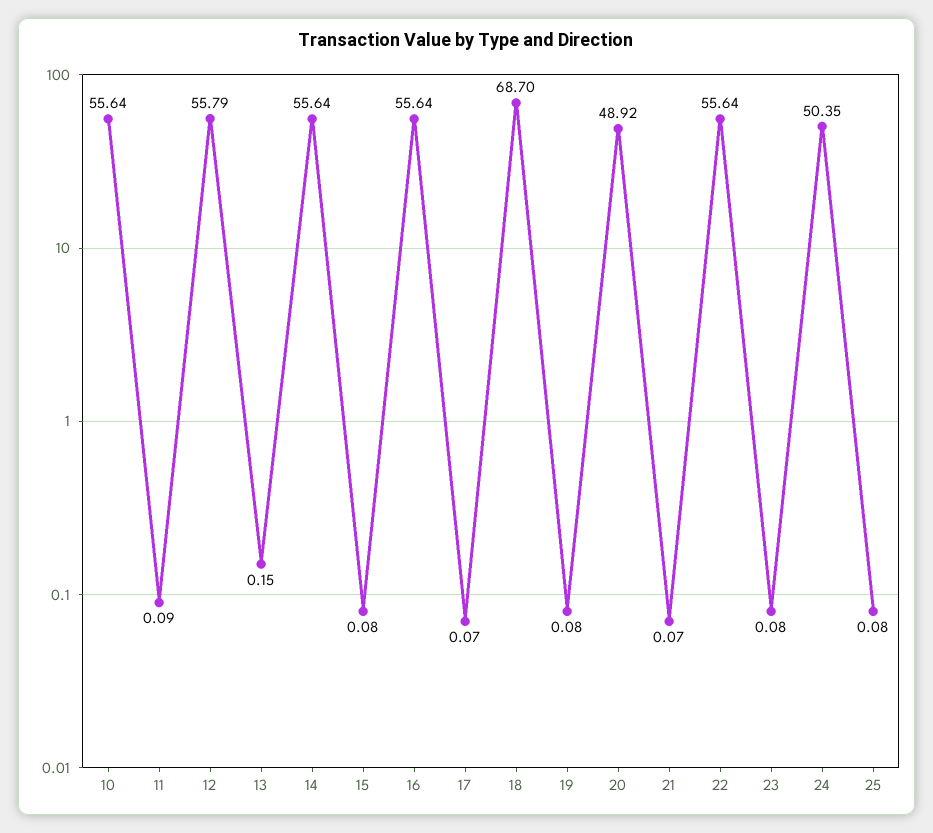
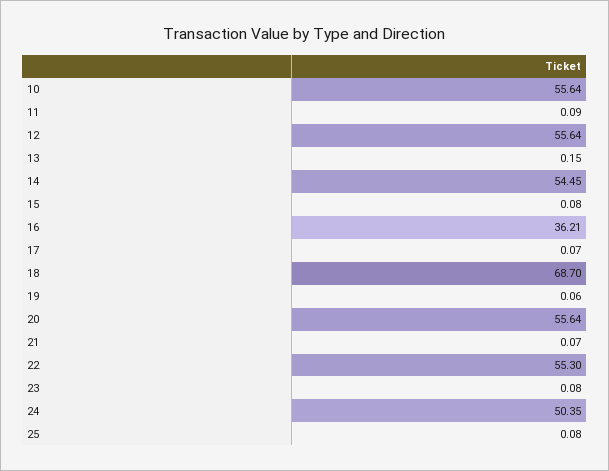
  {
    "10": 55.64,
    "11": 0.09,
-   "12": 55.79,
+   "12": 55.64,
    "13": 0.15,
-   "14": 55.64,
+   "14": 54.45,
    "15": 0.08,
-   "16": 55.64,
+   "16": 36.21,
    "17": 0.07,
    "18": 68.7,
-   "19": 0.08,
+   "19": 0.06,
-   "20": 48.92,
+   "20": 55.64,
    "21": 0.07,
-   "22": 55.64,
+   "22": 55.3,
    "23": 0.08,
    "24": 50.35,
    "25": 0.08
  }

